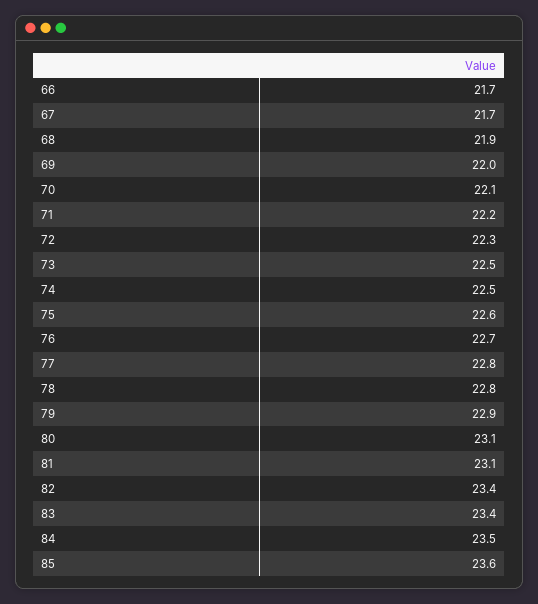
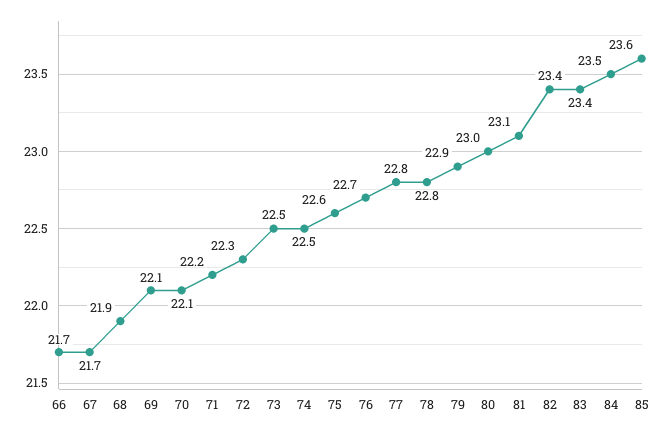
  {
    "66": 21.7,
    "67": 21.7,
    "68": 21.9,
-   "69": 22,
+   "69": 22.1,
    "70": 22.1,
    "71": 22.2,
    "72": 22.3,
    "73": 22.5,
    "74": 22.5,
    "75": 22.6,
    "76": 22.7,
    "77": 22.8,
    "78": 22.8,
    "79": 22.9,
-   "80": 23.1,
+   "80": 23,
    "81": 23.1,
    "82": 23.4,
    "83": 23.4,
    "84": 23.5,
    "85": 23.6
  }

